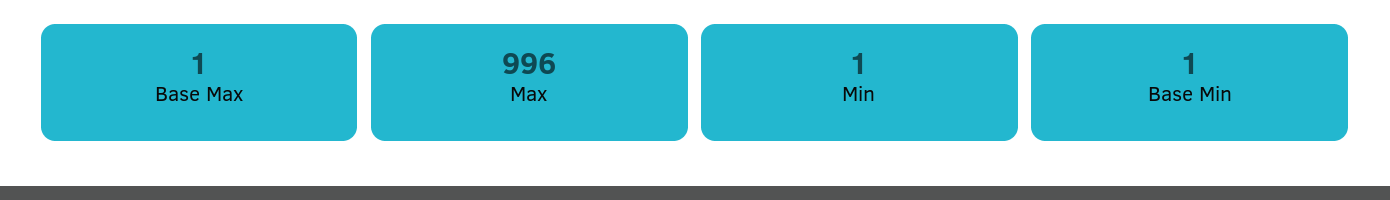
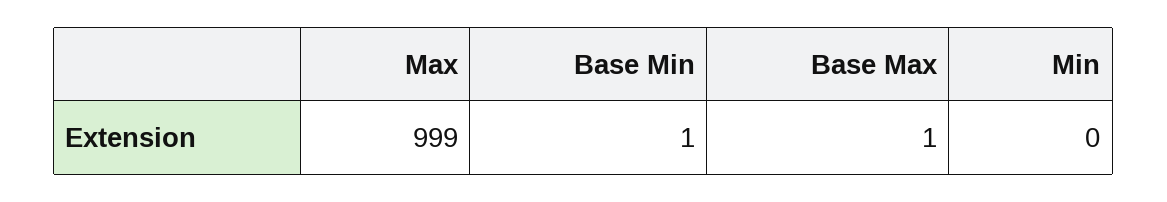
  {
    "Base Max": 1,
-   "Max": 996,
+   "Max": 999,
-   "Min": 1,
+   "Min": 0,
    "Base Min": 1
  }

